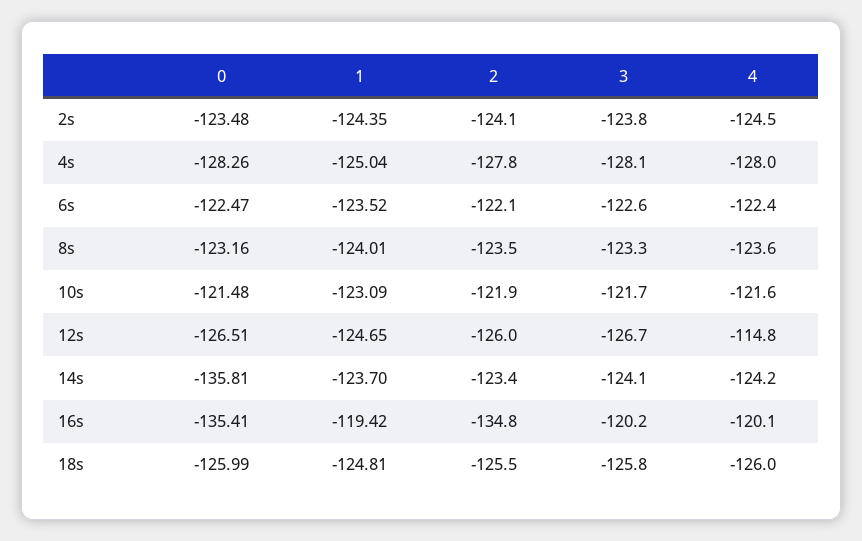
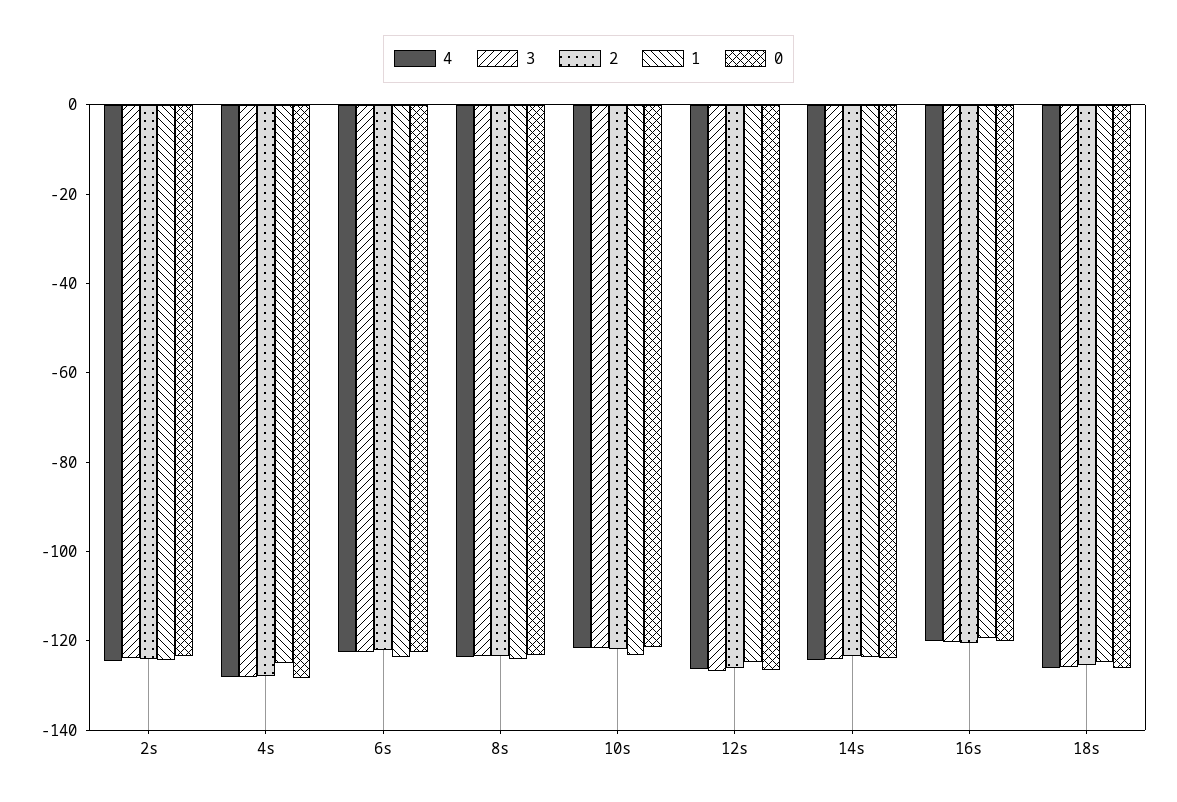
  {
    "0": {
      "2s": -123.48,
      "4s": -128.26,
      "6s": -122.47,
      "8s": -123.16,
      "10s": -121.48,
      "12s": -126.51,
-     "14s": -135.81,
+     "14s": -125,
-     "16s": -135.41,
+     "16s": -120,
      "18s": -125.99
    },
    "1": {
      "2s": -124.35,
      "4s": -125.04,
      "6s": -123.52,
      "8s": -124.01,
      "10s": -123.09,
      "12s": -124.65,
      "14s": -123.7,
      "16s": -119.42,
      "18s": -124.81
    },
    "2": {
      "2s": -124.1,
      "4s": -127.8,
      "6s": -122.1,
      "8s": -123.5,
      "10s": -121.9,
      "12s": -126,
      "14s": -123.4,
-     "16s": -134.8,
+     "16s": -120,
      "18s": -125.5
    },
    "3": {
      "2s": -123.8,
      "4s": -128.1,
      "6s": -122.6,
      "8s": -123.3,
      "10s": -121.7,
      "12s": -126.7,
      "14s": -124.1,
      "16s": -120.2,
      "18s": -125.8
    },
    "4": {
      "2s": -124.5,
      "4s": -128,
      "6s": -122.4,
      "8s": -123.6,
      "10s": -121.6,
-     "12s": -114.8,
+     "12s": -125,
      "14s": -124.2,
      "16s": -120.1,
      "18s": -126
    }
  }

